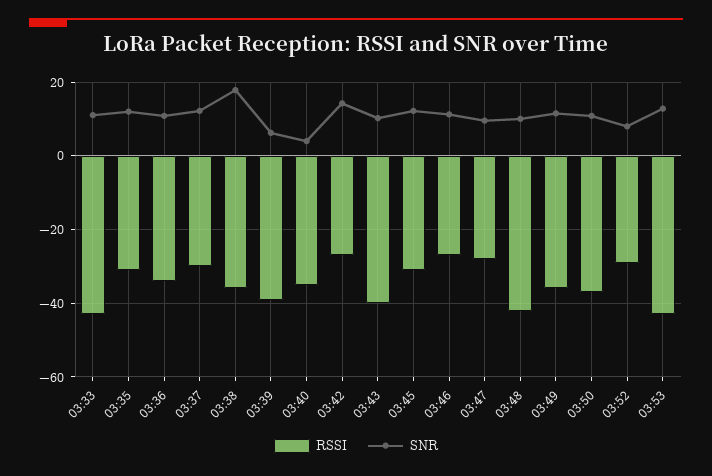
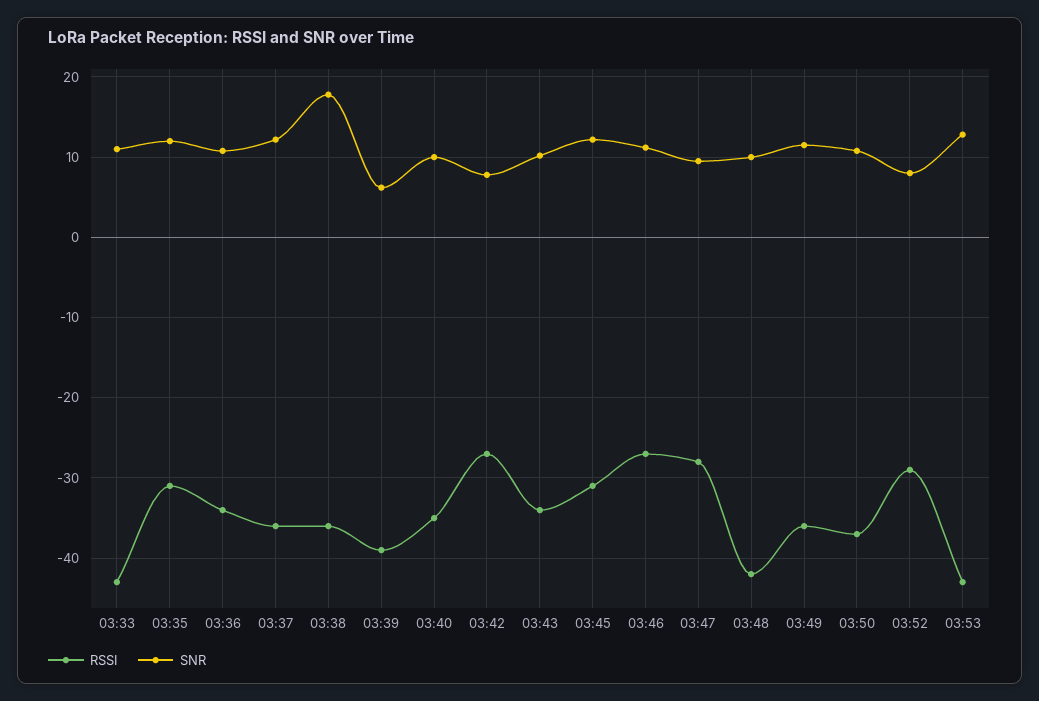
  {
    "RSSI": {
      "03:33": -43,
      "03:35": -31,
      "03:36": -34,
-     "03:37": -30,
+     "03:37": -36,
      "03:38": -36,
      "03:39": -39,
      "03:40": -35,
      "03:42": -27,
-     "03:43": -40,
+     "03:43": -34,
      "03:45": -31,
      "03:46": -27,
      "03:47": -28,
      "03:48": -42,
      "03:49": -36,
      "03:50": -37,
      "03:52": -29,
      "03:53": -43
    },
    "SNR": {
      "03:33": 11,
      "03:35": 12,
      "03:36": 11,
      "03:37": 12,
      "03:38": 18,
      "03:39": 6,
-     "03:40": 4,
+     "03:40": 10,
-     "03:42": 14,
+     "03:42": 8,
      "03:43": 10,
      "03:45": 12,
      "03:46": 11,
      "03:47": 10,
      "03:48": 10,
      "03:49": 12,
      "03:50": 11,
      "03:52": 8,
      "03:53": 13
    }
  }

